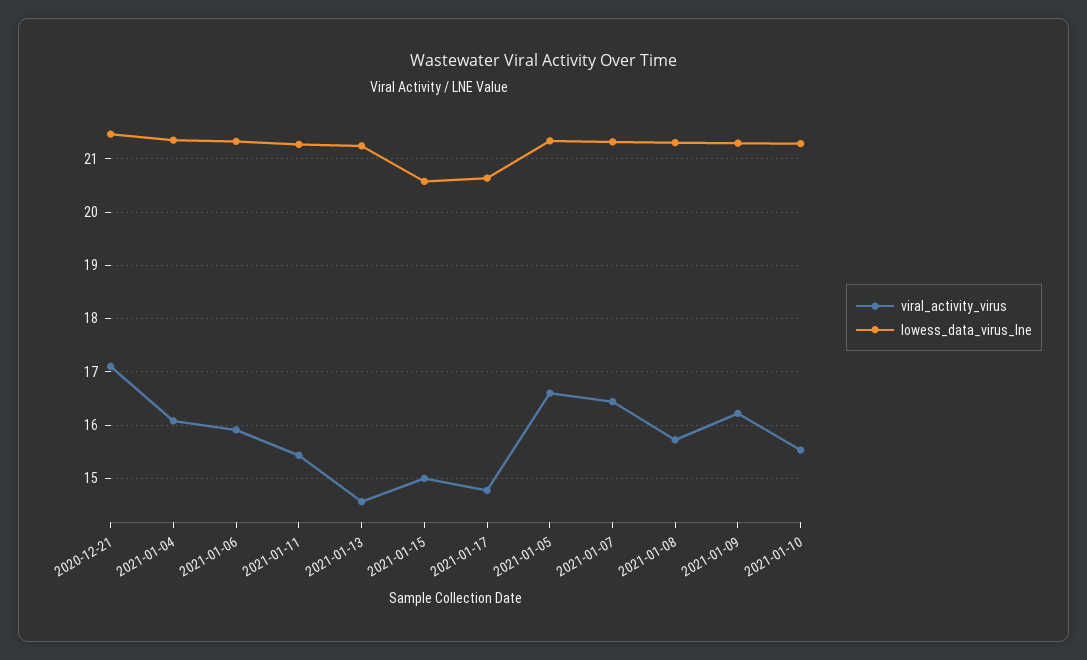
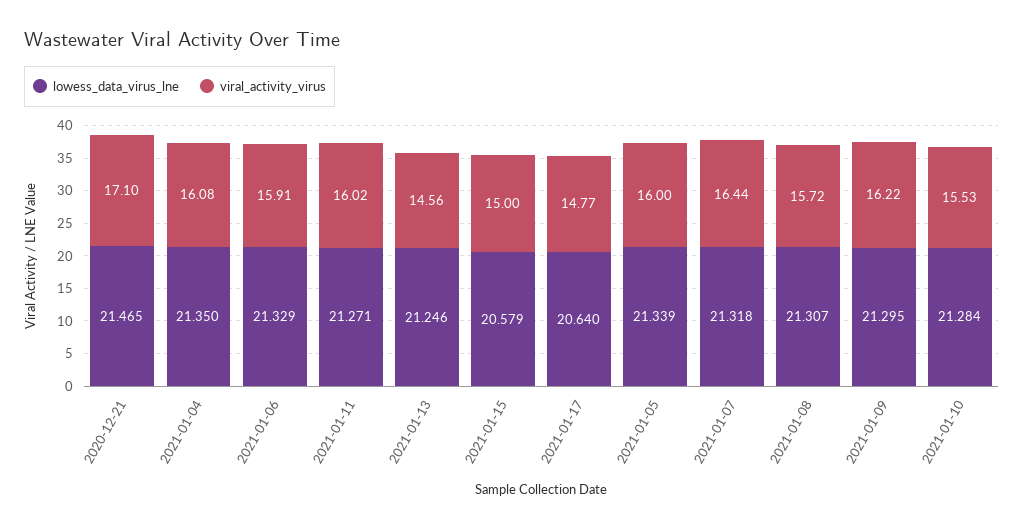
  {
    "viral_activity_virus": {
      "2020-12-21": 17.1,
      "2021-01-04": 16.08,
      "2021-01-06": 15.91,
-     "2021-01-11": 15.4,
+     "2021-01-11": 16.02,
      "2021-01-13": 14.56,
      "2021-01-15": 15,
      "2021-01-17": 14.77,
-     "2021-01-05": 16.6,
+     "2021-01-05": 16,
      "2021-01-07": 16.44,
      "2021-01-08": 15.72,
      "2021-01-09": 16.22,
      "2021-01-10": 15.53
    },
    "lowess_data_virus_lne": {
      "2020-12-21": 21.465,
      "2021-01-04": 21.35,
      "2021-01-06": 21.329,
      "2021-01-11": 21.271,
      "2021-01-13": 21.246,
      "2021-01-15": 20.579,
      "2021-01-17": 20.64,
      "2021-01-05": 21.339,
      "2021-01-07": 21.318,
      "2021-01-08": 21.307,
      "2021-01-09": 21.295,
      "2021-01-10": 21.284
    }
  }

